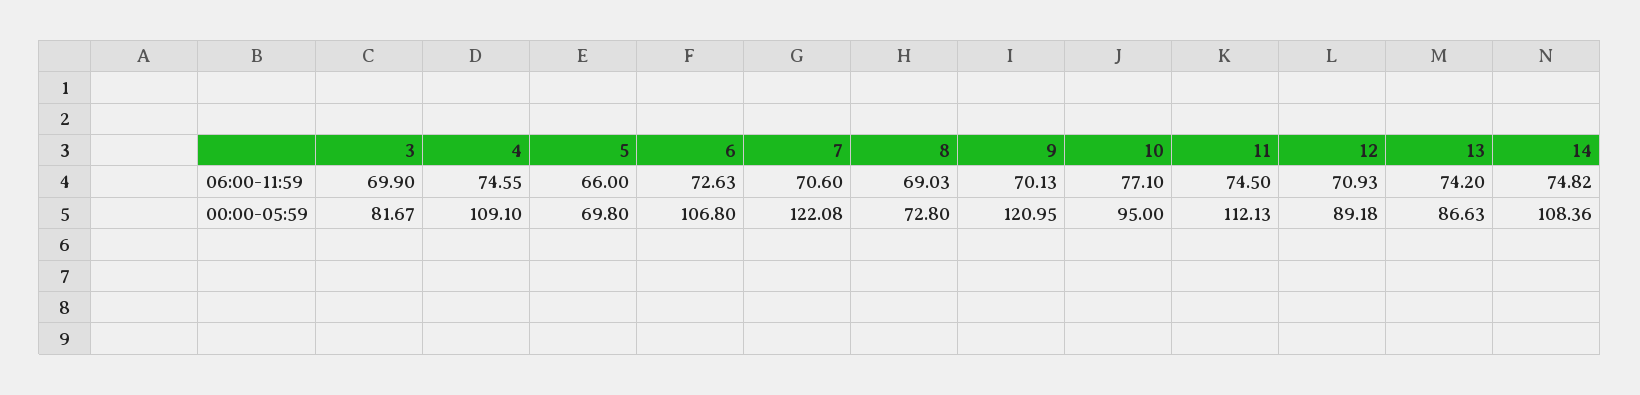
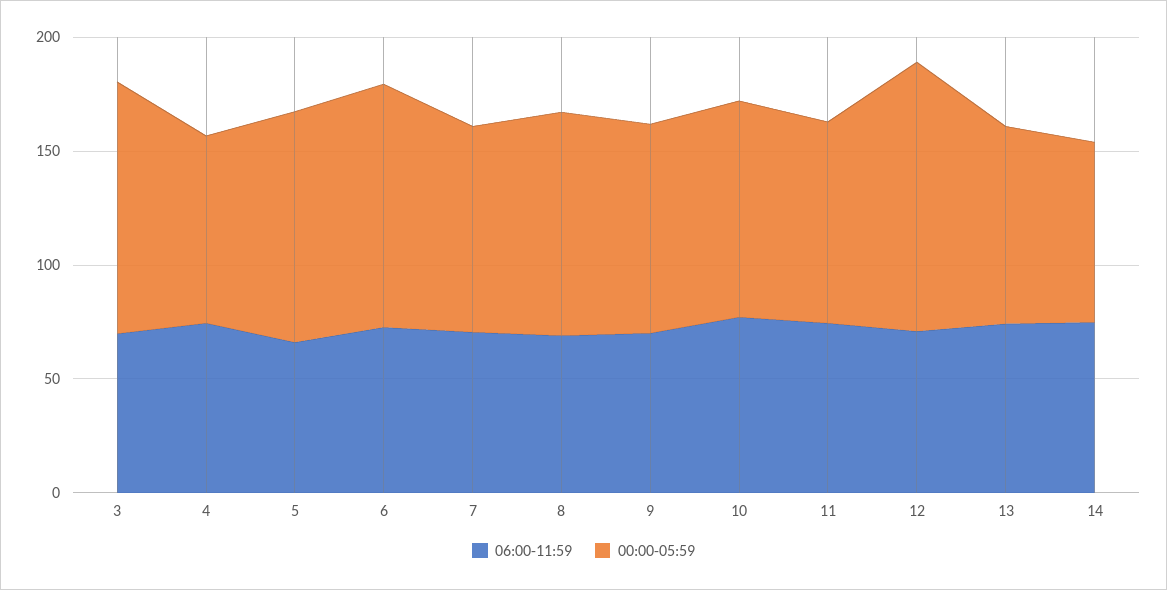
  {
    "06:00-11:59": {
      "3": 69.9,
      "4": 74.55,
      "5": 66,
      "6": 72.63,
      "7": 70.6,
      "8": 69.03,
      "9": 70.13,
      "10": 77.1,
      "11": 74.5,
      "12": 70.93,
      "13": 74.2,
      "14": 74.82
    },
    "00:00-05:59": {
-     "3": 81.67,
+     "3": 110,
-     "4": 109.1,
+     "4": 80,
-     "5": 69.8,
+     "5": 100,
      "6": 106.8,
-     "7": 122.08,
+     "7": 90,
-     "8": 72.8,
+     "8": 100,
-     "9": 120.95,
+     "9": 90,
      "10": 95,
-     "11": 112.13,
+     "11": 90,
-     "12": 89.18,
+     "12": 120,
      "13": 86.63,
-     "14": 108.36
+     "14": 80
    }
  }

